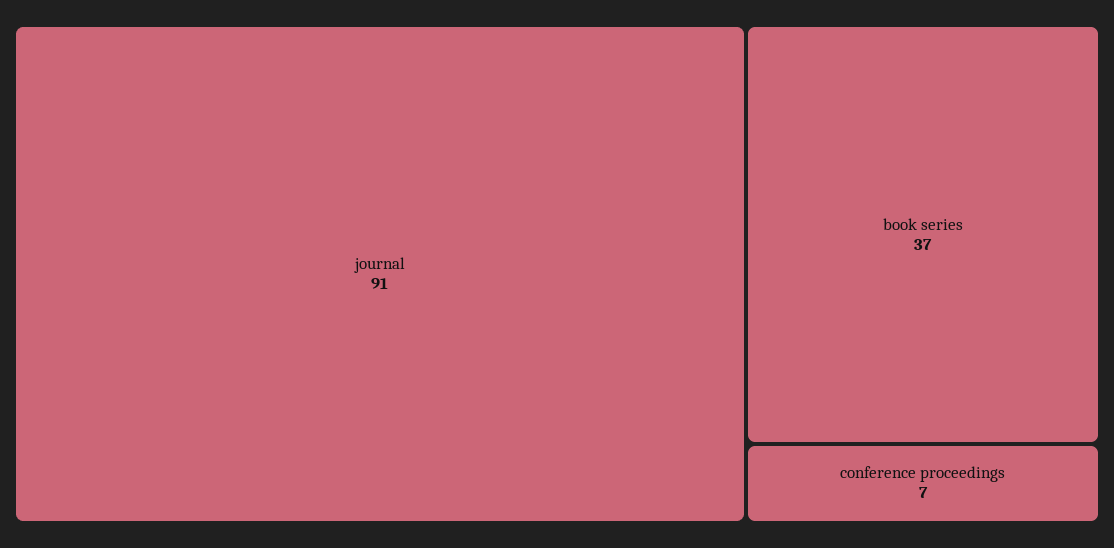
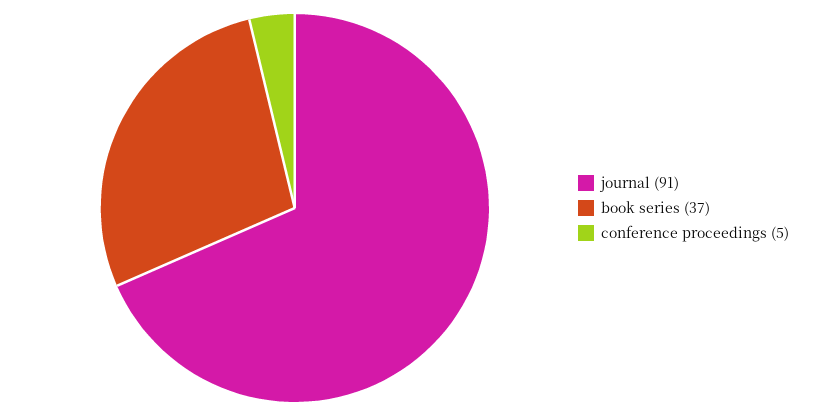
  {
    "journal": 91,
    "book series": 37,
-   "conference proceedings": 7
+   "conference proceedings": 5
  }

